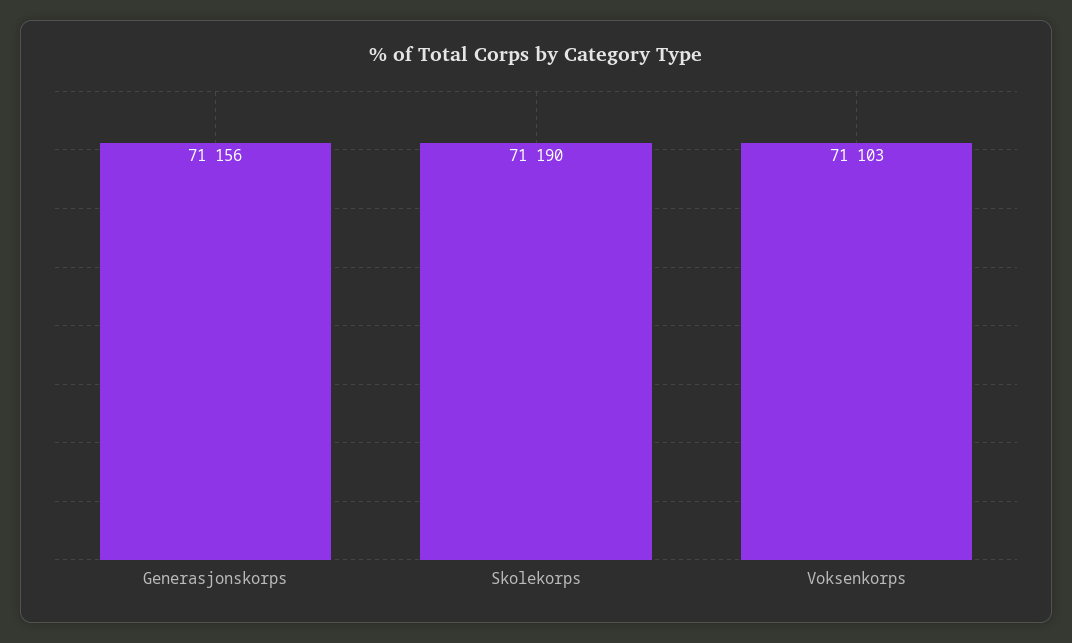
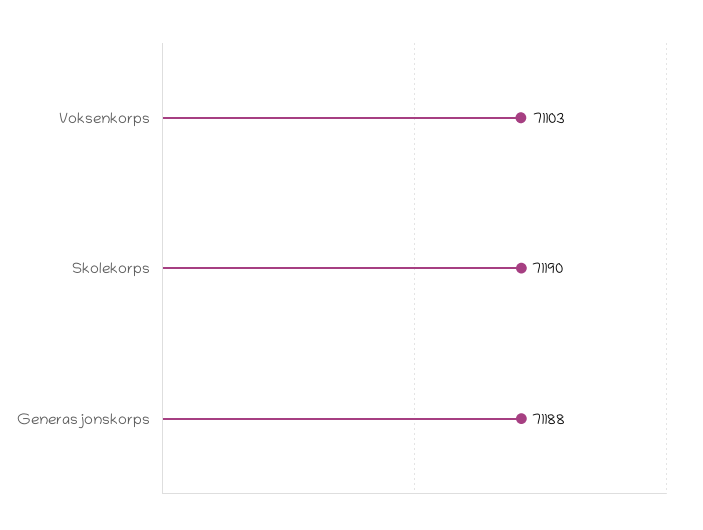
  {
-   "Generasjonskorps": 71156,
+   "Generasjonskorps": 71188,
    "Skolekorps": 71190,
    "Voksenkorps": 71103
  }

